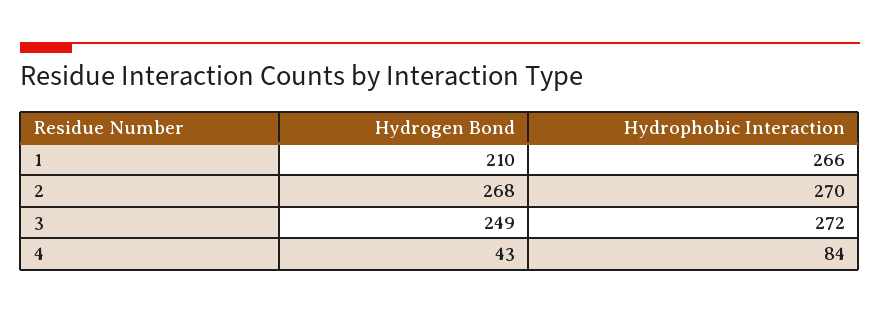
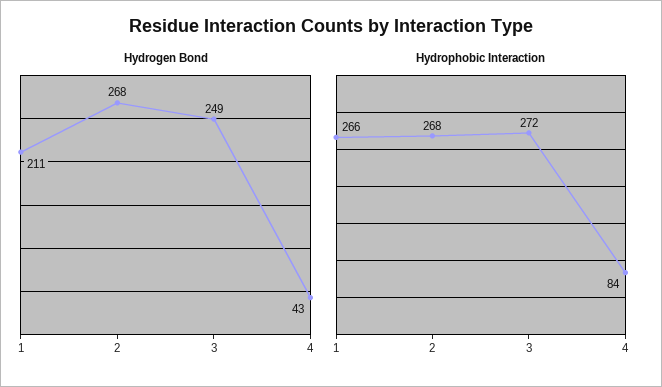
  {
    "Hydrogen Bond": {
-     "1": 210,
+     "1": 211,
      "2": 268,
      "3": 249,
      "4": 43
    },
    "Hydrophobic Interaction": {
      "1": 266,
-     "2": 270,
+     "2": 268,
      "3": 272,
      "4": 84
    }
  }

